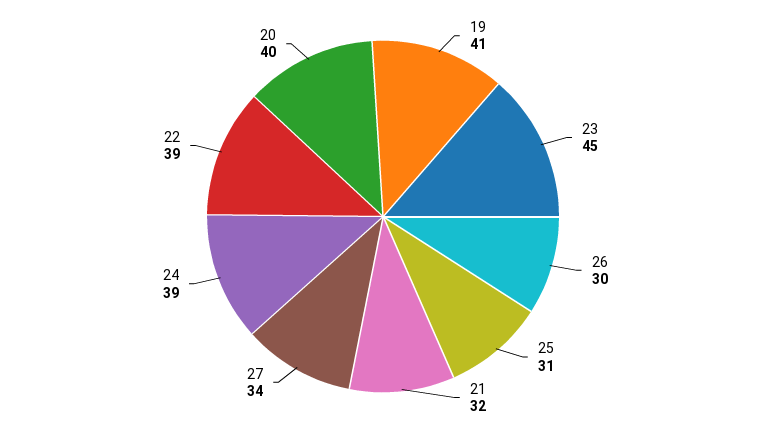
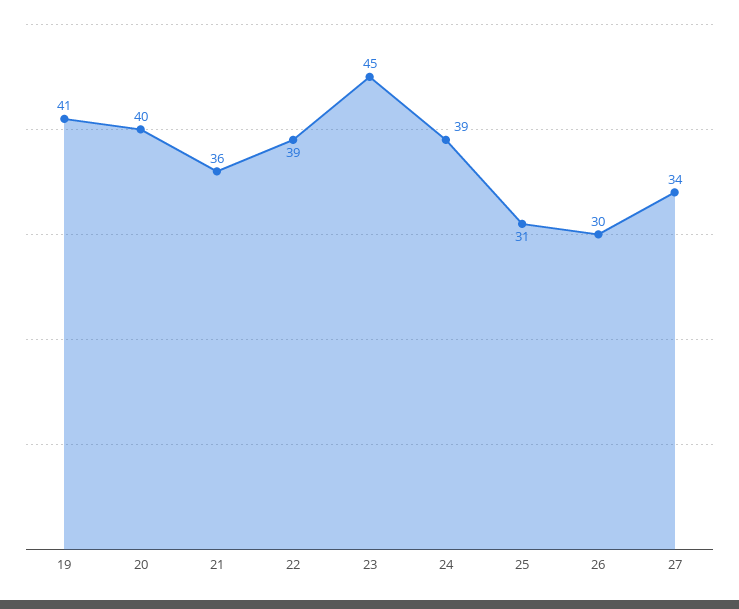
  {
    "19": 41,
    "23": 45,
    "26": 30,
    "25": 31,
-   "21": 32,
+   "21": 36,
    "27": 34,
    "24": 39,
    "22": 39,
    "20": 40
  }

